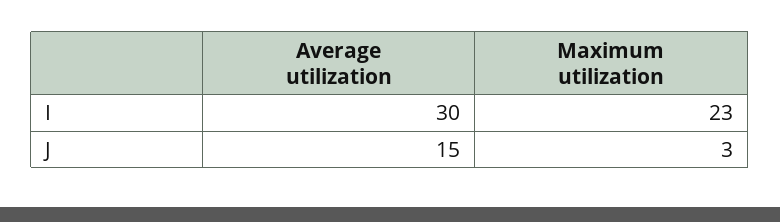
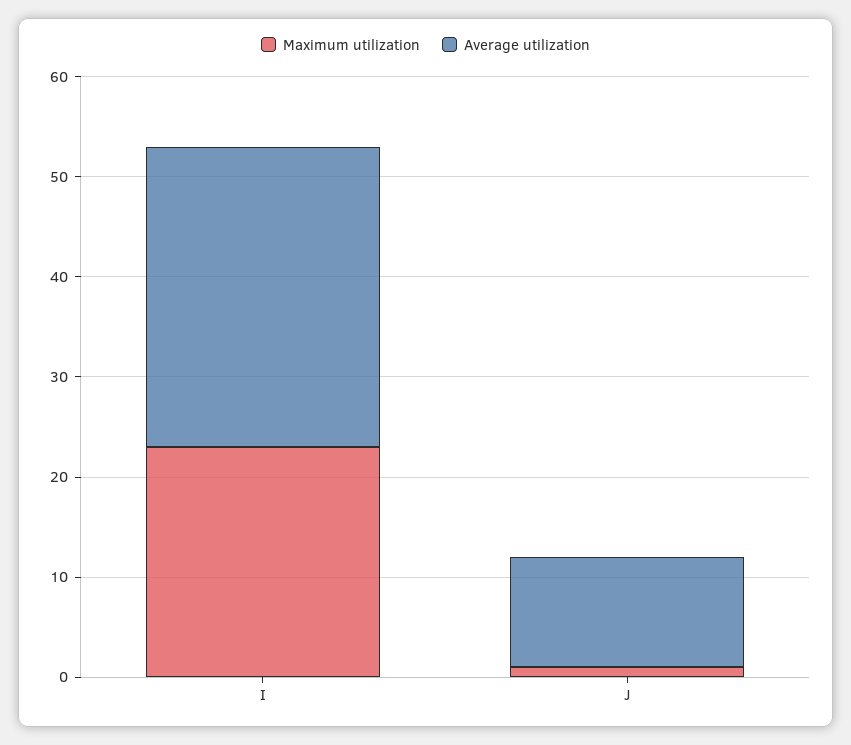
  {
    "Average utilization": {
      "I": 30,
-     "J": 15
+     "J": 11
    },
    "Maximum utilization": {
      "I": 23,
-     "J": 3
+     "J": 1
    }
  }

